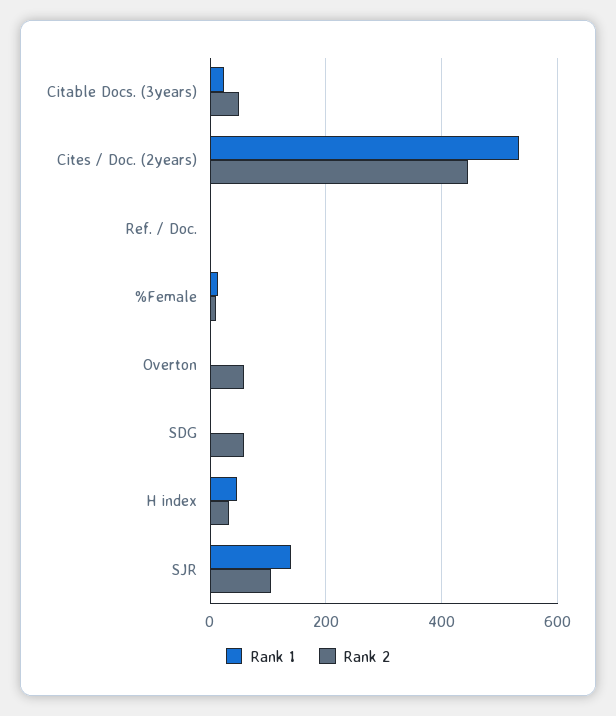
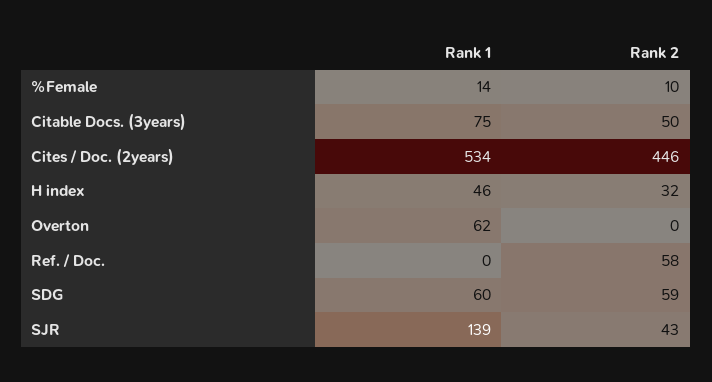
  {
    "Rank 1": {
-     "Citable Docs. (3years)": 20,
+     "Citable Docs. (3years)": 75,
      "Cites / Doc. (2years)": 534,
      "Ref. / Doc.": 0,
      "%Female": 14,
-     "Overton": 0,
+     "Overton": 62,
-     "SDG": 0,
+     "SDG": 60,
      "H index": 46,
      "SJR": 139
    },
    "Rank 2": {
      "Citable Docs. (3years)": 50,
      "Cites / Doc. (2years)": 446,
-     "Ref. / Doc.": 0,
+     "Ref. / Doc.": 58,
      "%Female": 10,
-     "Overton": 60,
+     "Overton": 0,
      "SDG": 59,
      "H index": 32,
-     "SJR": 100
+     "SJR": 43
    }
  }

